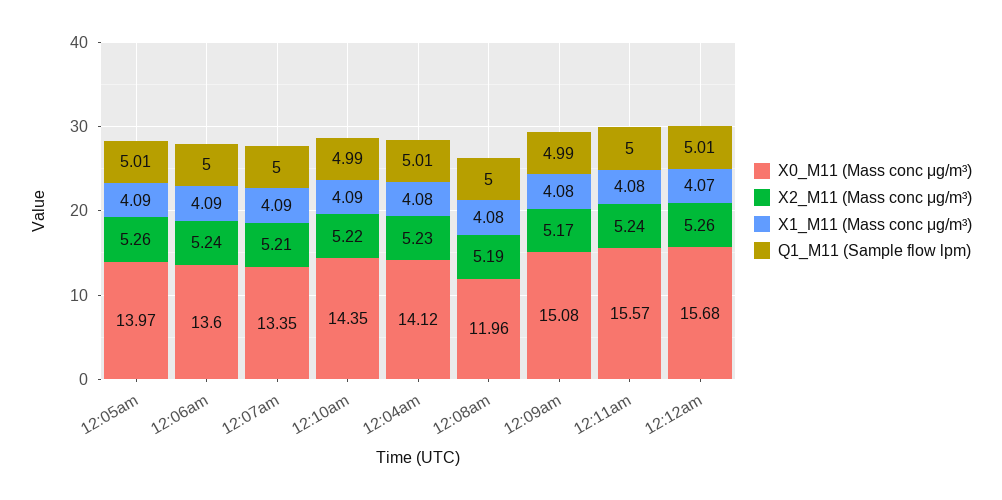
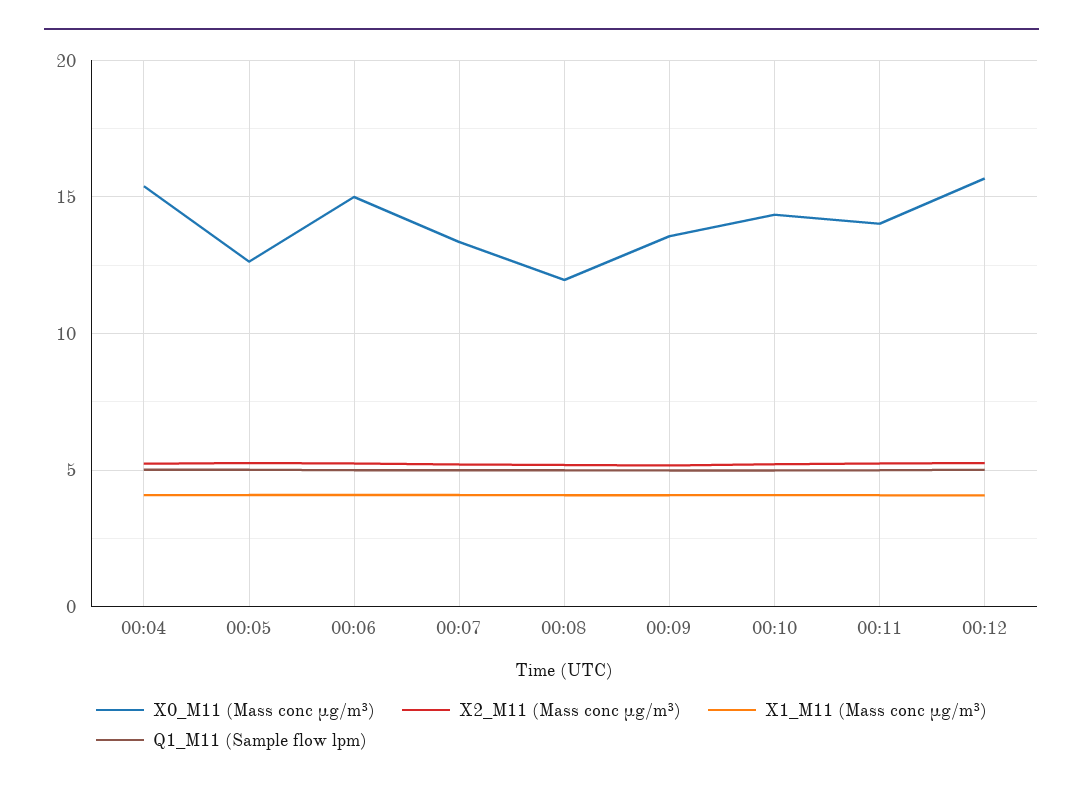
  {
    "X0_M11 (Mass conc μg/m³)": {
-     "12:05am": 13.97,
+     "12:05am": 12.5,
-     "12:06am": 13.6,
+     "12:06am": 15,
      "12:07am": 13.35,
      "12:10am": 14.35,
-     "12:04am": 14.12,
+     "12:04am": 15.5,
      "12:08am": 11.96,
-     "12:09am": 15.08,
+     "12:09am": 13.5,
-     "12:11am": 15.57,
+     "12:11am": 14,
      "12:12am": 15.68
    },
    "X2_M11 (Mass conc μg/m³)": {
      "12:05am": 5.26,
      "12:06am": 5.24,
      "12:07am": 5.21,
      "12:10am": 5.22,
      "12:04am": 5.23,
      "12:08am": 5.19,
      "12:09am": 5.17,
      "12:11am": 5.24,
      "12:12am": 5.26
    },
    "X1_M11 (Mass conc μg/m³)": {
      "12:05am": 4.09,
      "12:06am": 4.09,
      "12:07am": 4.09,
      "12:10am": 4.09,
      "12:04am": 4.08,
      "12:08am": 4.08,
      "12:09am": 4.08,
      "12:11am": 4.08,
      "12:12am": 4.07
    },
    "Q1_M11 (Sample flow lpm)": {
      "12:05am": 5.01,
      "12:06am": 5,
      "12:07am": 5,
      "12:10am": 4.99,
      "12:04am": 5.01,
      "12:08am": 5,
      "12:09am": 4.99,
      "12:11am": 5,
      "12:12am": 5.01
    }
  }

